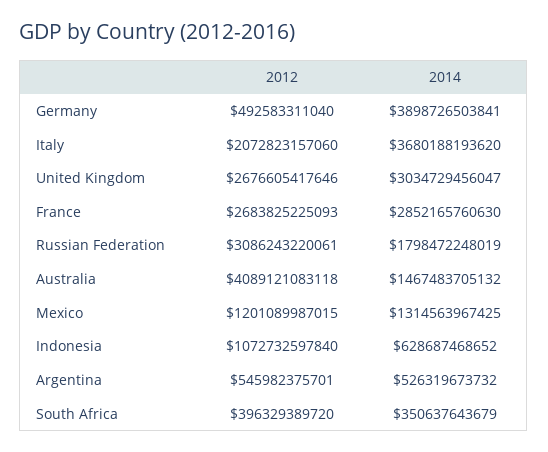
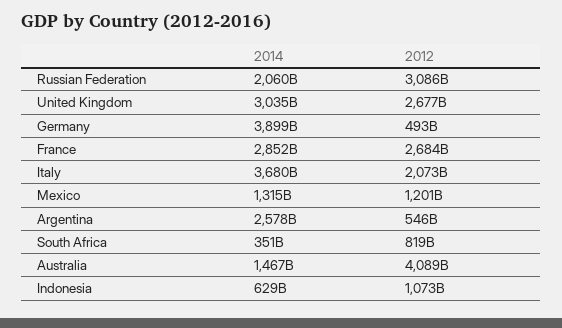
  {
    "2012": {
      "Germany": 492583311040,
      "Italy": 2072823157060,
      "United Kingdom": 2676605417646,
      "France": 2683825225093,
      "Russian Federation": 3086243220061,
      "Australia": 4089121083118,
      "Mexico": 1201089987015,
      "Indonesia": 1072732597840,
      "Argentina": 545982375701,
-     "South Africa": 396329389720
+     "South Africa": 819000000000
    },
    "2014": {
      "Germany": 3898726503841,
      "Italy": 3680188193620,
      "United Kingdom": 3034729456047,
      "France": 2852165760630,
-     "Russian Federation": 1798472248019,
+     "Russian Federation": 2060000000000,
      "Australia": 1467483705132,
      "Mexico": 1314563967425,
      "Indonesia": 628687468652,
-     "Argentina": 526319673732,
+     "Argentina": 2578000000000,
      "South Africa": 350637643679
    }
  }

